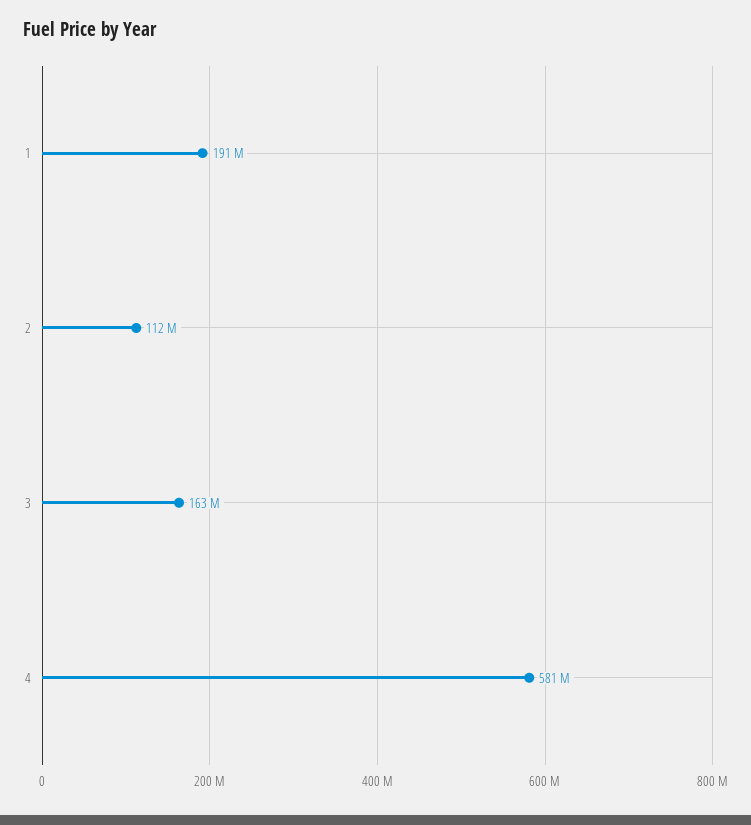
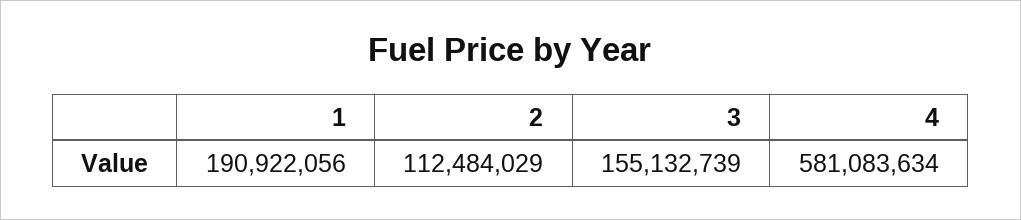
  {
    "1": 190922056,
    "2": 112484029,
-   "3": 163000000,
+   "3": 155132739,
    "4": 581083634
  }

